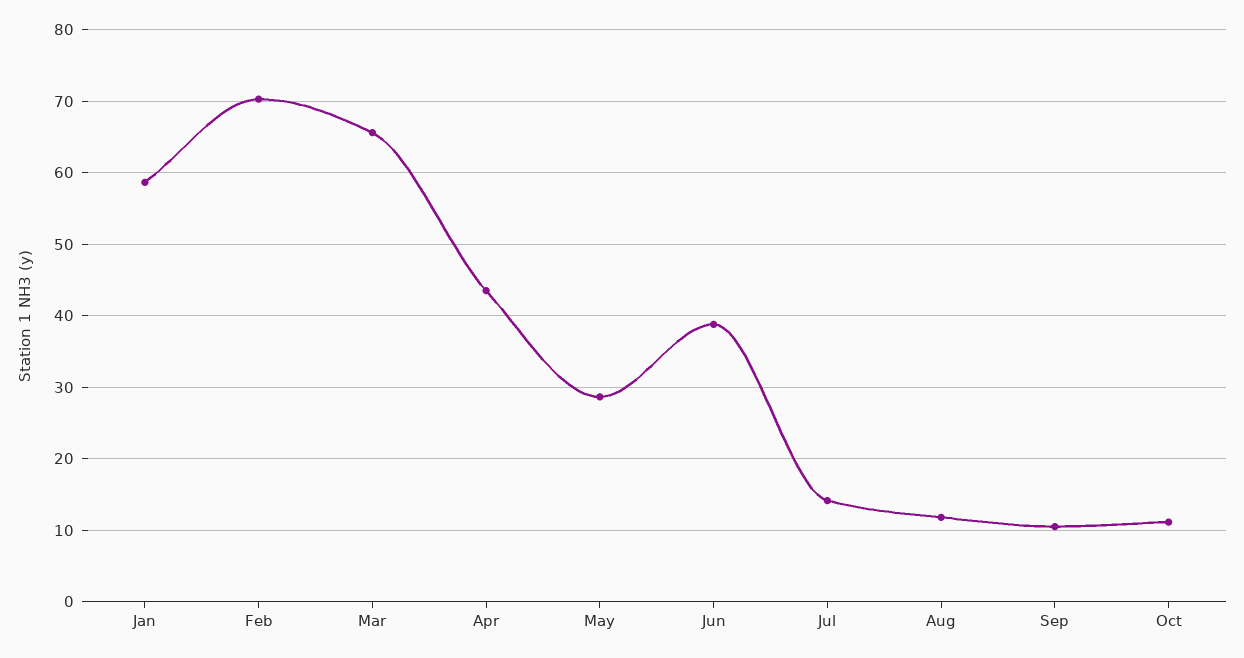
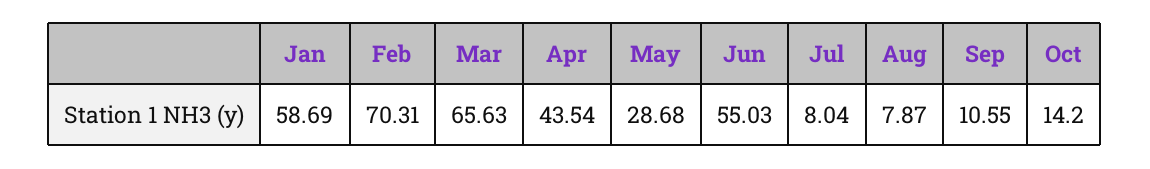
  {
    "Jan": 58.69,
    "Feb": 70.31,
    "Mar": 65.63,
    "Apr": 43.54,
    "May": 28.68,
-   "Jun": 39,
+   "Jun": 55.03,
-   "Jul": 14,
+   "Jul": 8.04,
-   "Aug": 12,
+   "Aug": 7.87,
    "Sep": 10.55,
-   "Oct": 11
+   "Oct": 14.2
  }

